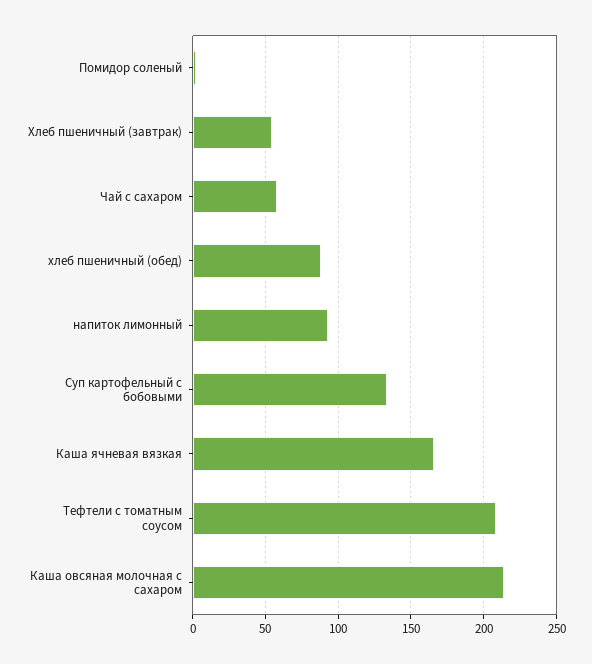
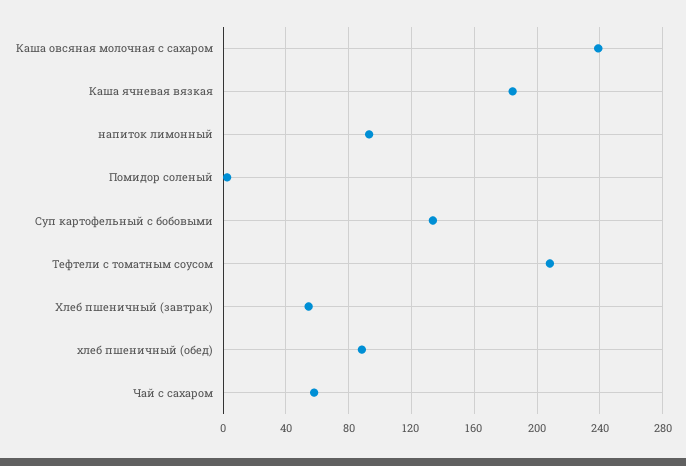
  {
    "Помидор соленый": 5,
    "Хлеб пшеничный (завтрак)": 55,
    "Чай с сахаром": 60,
    "хлеб пшеничный (обед)": 90,
    "напиток лимонный": 95,
    "Суп картофельный с бобовыми": 135,
-   "Каша ячневая вязкая": 165,
+   "Каша ячневая вязкая": 185,
    "Тефтели с томатным соусом": 210,
-   "Каша овсяная молочная с сахаром": 215
+   "Каша овсяная молочная с сахаром": 240
  }

